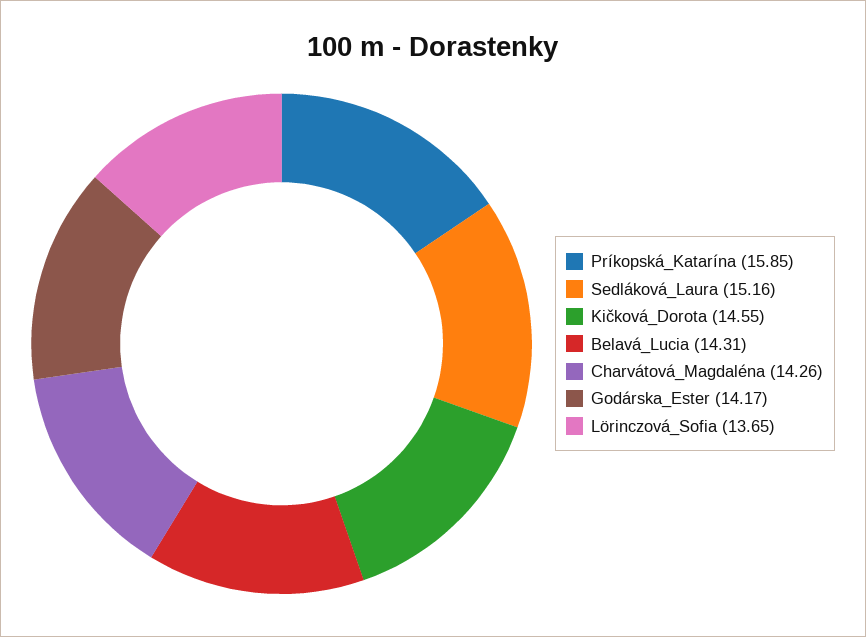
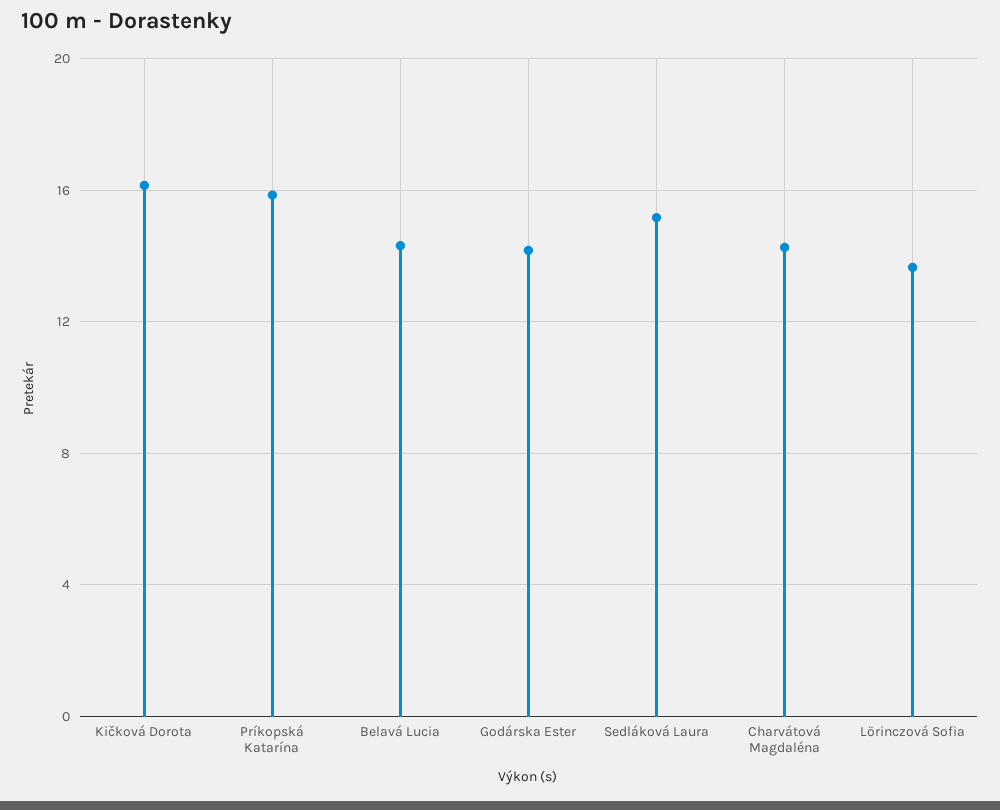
  {
    "Príkopská_Katarína": 15.85,
    "Sedláková_Laura": 15.16,
-   "Kičková_Dorota": 14.55,
+   "Kičková_Dorota": 16,
    "Belavá_Lucia": 14.31,
    "Charvátová_Magdaléna": 14.26,
    "Godárska_Ester": 14.17,
    "Lörinczová_Sofia": 13.65
  }

